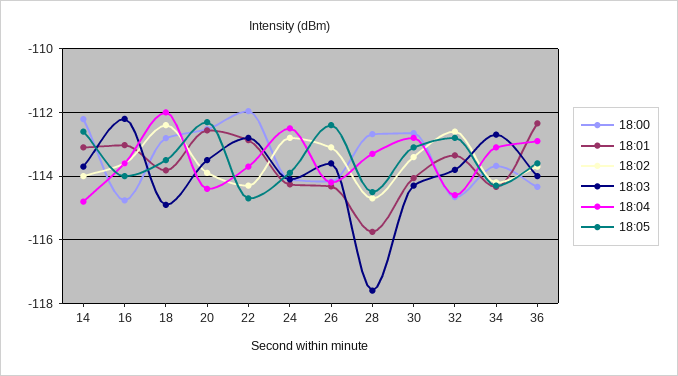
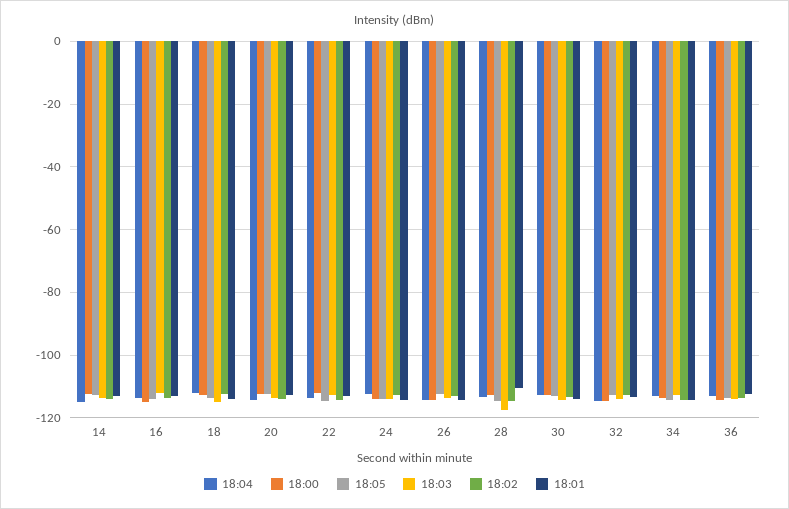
  {
    "18:00": {
      "14": -112.2,
      "16": -114.8,
      "18": -112.8,
      "20": -112.6,
      "22": -112,
      "24": -114.2,
      "26": -114.2,
      "28": -112.6,
      "30": -112.6,
      "32": -114.6,
      "34": -113.6,
      "36": -114.4
    },
    "18:01": {
      "14": -113.2,
      "16": -113,
      "18": -113.8,
      "20": -112.6,
      "22": -112.8,
      "24": -114.2,
      "26": -114.4,
-     "28": -115.8,
+     "28": -110,
      "30": -114,
      "32": -113.4,
      "34": -114.4,
      "36": -112.4
    },
    "18:02": {
      "14": -114,
      "16": -113.6,
      "18": -112.4,
      "20": -114,
      "22": -114.4,
      "24": -112.8,
      "26": -113.2,
      "28": -114.8,
      "30": -113.4,
      "32": -112.6,
      "34": -114.2,
      "36": -113.8
    },
    "18:03": {
      "14": -113.8,
      "16": -112.2,
      "18": -115,
      "20": -113.6,
      "22": -112.8,
      "24": -114.2,
      "26": -113.6,
      "28": -117.6,
      "30": -114.4,
      "32": -113.8,
      "34": -112.8,
      "36": -114
    },
    "18:04": {
      "14": -114.8,
      "16": -113.6,
      "18": -112,
      "20": -114.4,
      "22": -113.8,
      "24": -112.6,
      "26": -114.2,
      "28": -113.4,
      "30": -112.8,
      "32": -114.6,
      "34": -113.2,
      "36": -113
    },
    "18:05": {
      "14": -112.6,
      "16": -114,
      "18": -113.6,
      "20": -112.4,
      "22": -114.8,
      "24": -114,
      "26": -112.4,
      "28": -114.6,
      "30": -113.2,
      "32": -112.8,
      "34": -114.4,
      "36": -113.6
    }
  }

